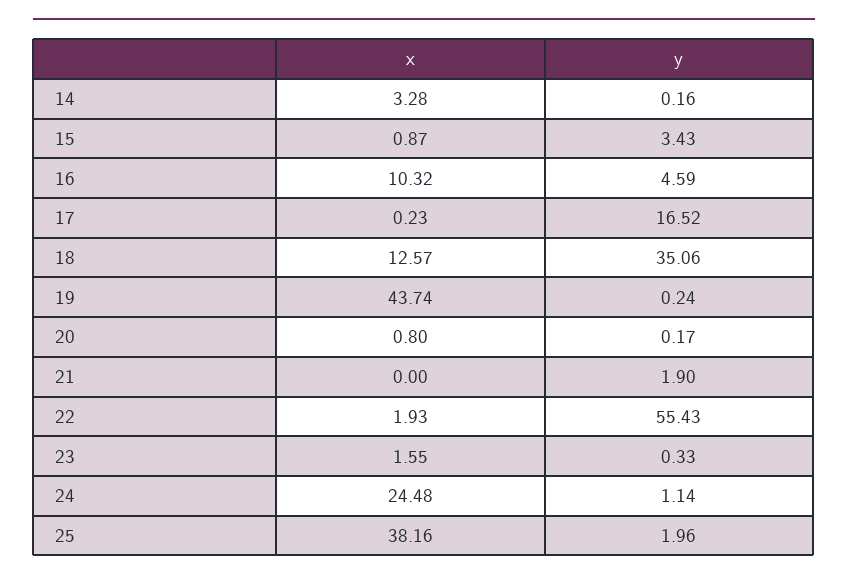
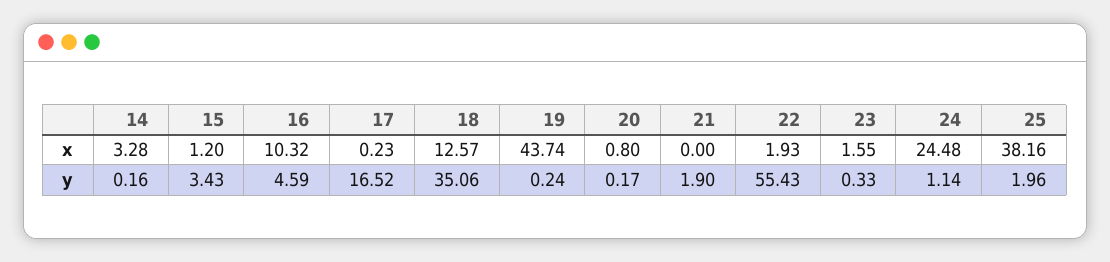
  {
    "x": {
      "14": 3.28,
-     "15": 0.87,
+     "15": 1.2,
      "16": 10.32,
      "17": 0.23,
      "18": 12.57,
      "19": 43.74,
      "20": 0.8,
      "21": 0,
      "22": 1.93,
      "23": 1.55,
      "24": 24.48,
      "25": 38.16
    },
    "y": {
      "14": 0.16,
      "15": 3.43,
      "16": 4.59,
      "17": 16.52,
      "18": 35.06,
      "19": 0.24,
      "20": 0.17,
      "21": 1.9,
      "22": 55.43,
      "23": 0.33,
      "24": 1.14,
      "25": 1.96
    }
  }

